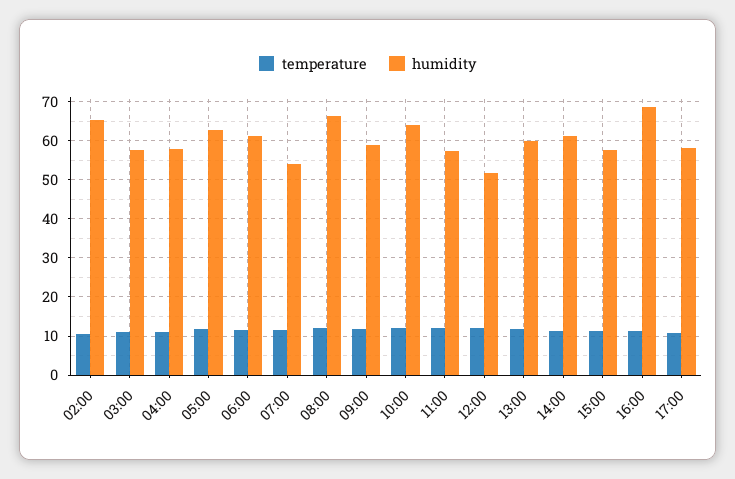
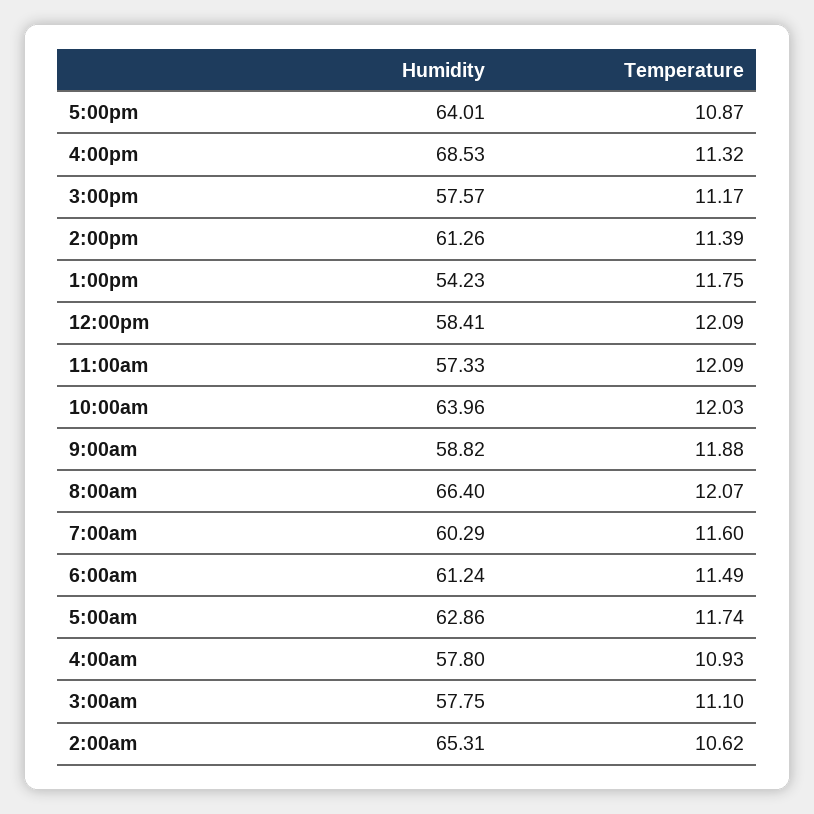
  {
    "temperature": {
      "02:00": 10.62,
      "03:00": 11.1,
      "04:00": 10.93,
      "05:00": 11.74,
      "06:00": 11.49,
      "07:00": 11.6,
      "08:00": 12.07,
      "09:00": 11.88,
      "10:00": 12.03,
      "11:00": 12.09,
      "12:00": 12.09,
      "13:00": 11.75,
      "14:00": 11.39,
      "15:00": 11.17,
      "16:00": 11.32,
      "17:00": 10.87
    },
    "humidity": {
      "02:00": 65.31,
      "03:00": 57.75,
      "04:00": 57.8,
      "05:00": 62.86,
      "06:00": 61.24,
-     "07:00": 54,
+     "07:00": 60.29,
      "08:00": 66.4,
      "09:00": 58.82,
      "10:00": 63.96,
      "11:00": 57.33,
-     "12:00": 52,
+     "12:00": 58.41,
-     "13:00": 60,
+     "13:00": 54.23,
      "14:00": 61.26,
      "15:00": 57.57,
      "16:00": 68.53,
-     "17:00": 58
+     "17:00": 64.01
    }
  }

